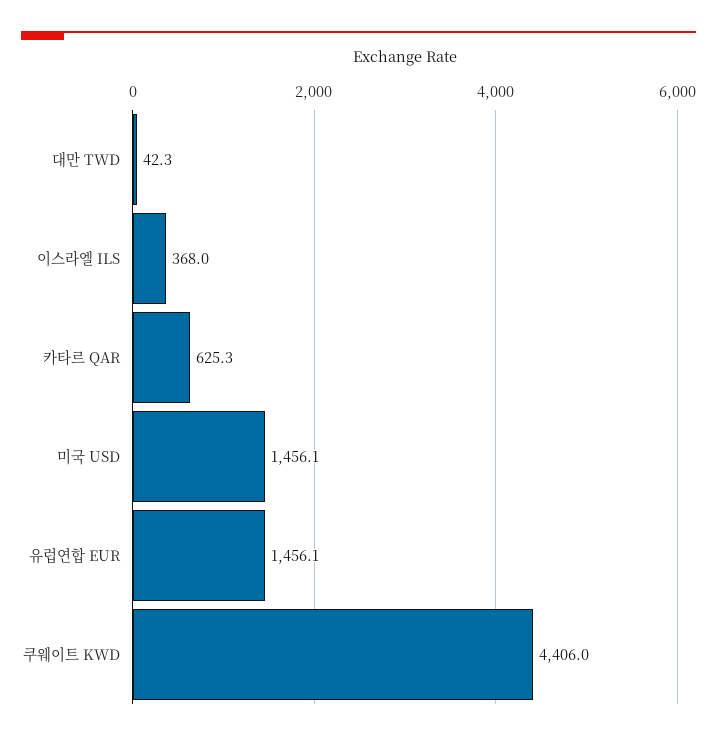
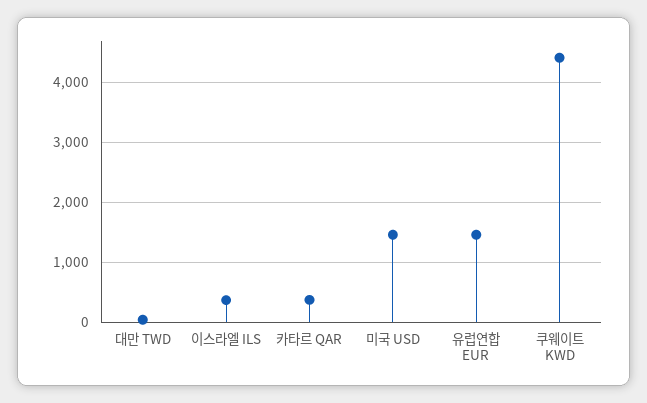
  {
    "대만 TWD": 42.3,
    "이스라엘 ILS": 368,
-   "카타르 QAR": 625.3,
+   "카타르 QAR": 400,
    "미국 USD": 1456.1,
    "유럽연합 EUR": 1456.1,
    "쿠웨이트 KWD": 4406
  }

